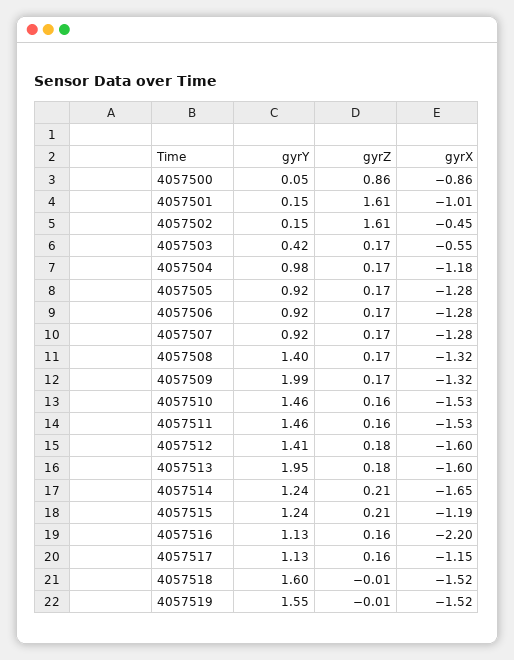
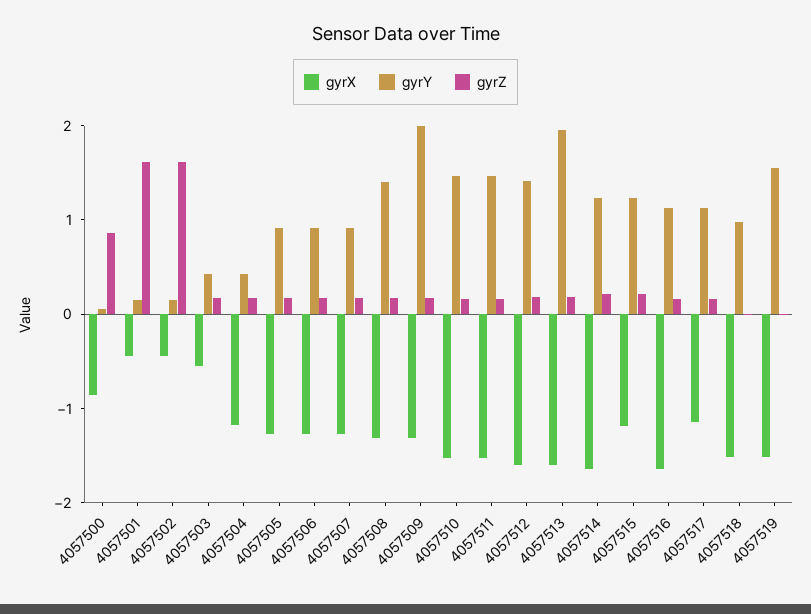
  {
    "gyrY": {
      "4057500": 0.05,
      "4057501": 0.15,
      "4057502": 0.15,
      "4057503": 0.42,
-     "4057504": 0.98,
+     "4057504": 0.4,
      "4057505": 0.92,
      "4057506": 0.92,
      "4057507": 0.92,
      "4057508": 1.4,
      "4057509": 1.99,
      "4057510": 1.46,
      "4057511": 1.46,
      "4057512": 1.41,
      "4057513": 1.95,
      "4057514": 1.24,
      "4057515": 1.24,
      "4057516": 1.13,
      "4057517": 1.13,
-     "4057518": 1.6,
+     "4057518": 1,
      "4057519": 1.55
    },
    "gyrZ": {
      "4057500": 0.86,
      "4057501": 1.61,
      "4057502": 1.61,
      "4057503": 0.17,
      "4057504": 0.17,
      "4057505": 0.17,
      "4057506": 0.17,
      "4057507": 0.17,
      "4057508": 0.17,
      "4057509": 0.17,
      "4057510": 0.16,
      "4057511": 0.16,
      "4057512": 0.18,
      "4057513": 0.18,
      "4057514": 0.21,
      "4057515": 0.21,
      "4057516": 0.16,
      "4057517": 0.16,
      "4057518": -0.01,
      "4057519": -0.01
    },
    "gyrX": {
      "4057500": -0.86,
-     "4057501": -1.01,
+     "4057501": -0.4,
      "4057502": -0.45,
      "4057503": -0.55,
      "4057504": -1.18,
      "4057505": -1.28,
      "4057506": -1.28,
      "4057507": -1.28,
      "4057508": -1.32,
      "4057509": -1.32,
      "4057510": -1.53,
      "4057511": -1.53,
      "4057512": -1.6,
      "4057513": -1.6,
      "4057514": -1.65,
      "4057515": -1.19,
-     "4057516": -2.2,
+     "4057516": -1.6,
      "4057517": -1.15,
      "4057518": -1.52,
      "4057519": -1.52
    }
  }

